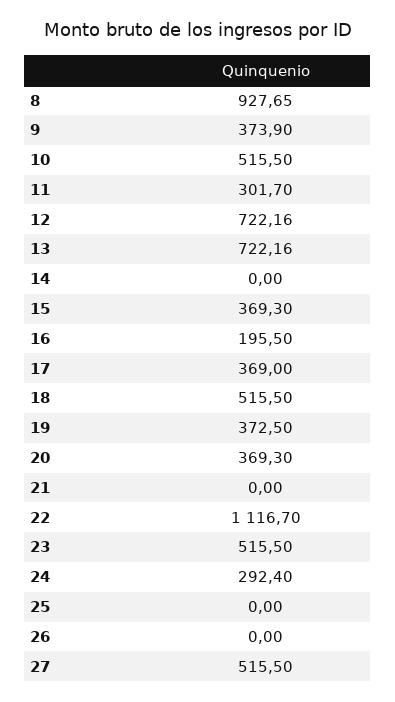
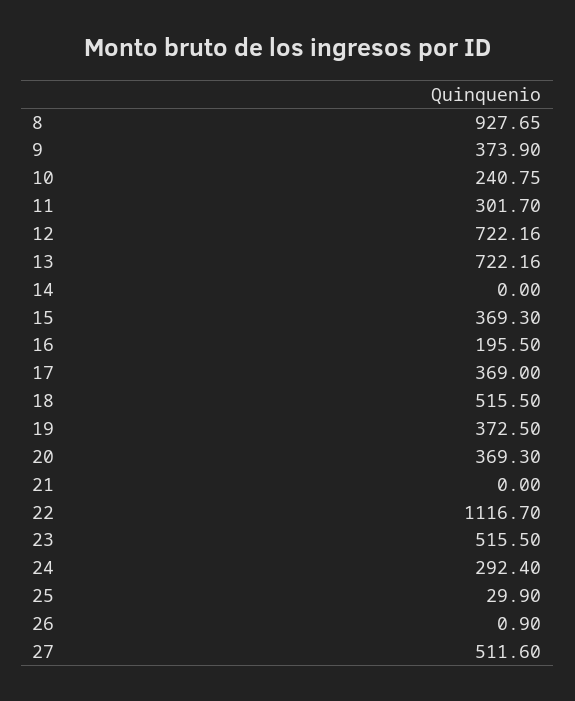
  {
    "8": 927.65,
    "9": 373.9,
-   "10": 515.5,
+   "10": 240.75,
    "11": 301.7,
    "12": 722.16,
    "13": 722.16,
    "14": 0,
    "15": 369.3,
    "16": 195.5,
    "17": 369,
    "18": 515.5,
    "19": 372.5,
    "20": 369.3,
    "21": 0,
    "22": 1116.7,
    "23": 515.5,
    "24": 292.4,
-   "25": 0,
+   "25": 29.9,
-   "26": 0,
+   "26": 0.9,
-   "27": 515.5
+   "27": 511.6
  }

